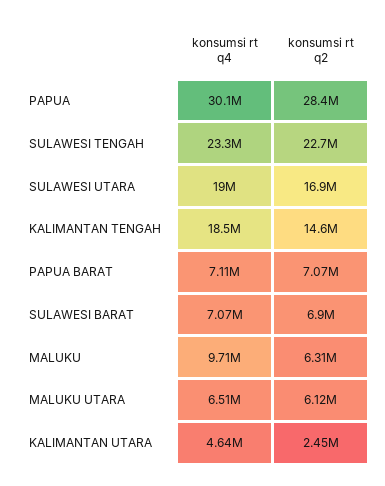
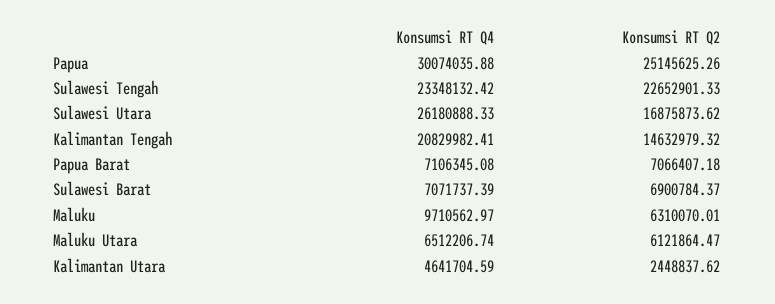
  {
    "konsumsi rt q4": {
      "PAPUA": 30074035.88,
      "SULAWESI TENGAH": 23348132.42,
-     "SULAWESI UTARA": 19000000,
+     "SULAWESI UTARA": 26180888.33,
-     "KALIMANTAN TENGAH": 18500000,
+     "KALIMANTAN TENGAH": 20829982.41,
      "PAPUA BARAT": 7106345.08,
      "SULAWESI BARAT": 7071737.39,
      "MALUKU": 9710562.97,
      "MALUKU UTARA": 6512206.74,
      "KALIMANTAN UTARA": 4641704.59
    },
    "konsumsi rt q2": {
-     "PAPUA": 28400000,
+     "PAPUA": 25145625.26,
      "SULAWESI TENGAH": 22652901.33,
      "SULAWESI UTARA": 16875873.62,
      "KALIMANTAN TENGAH": 14632979.32,
      "PAPUA BARAT": 7066407.18,
      "SULAWESI BARAT": 6900784.37,
      "MALUKU": 6310070.01,
      "MALUKU UTARA": 6121864.47,
      "KALIMANTAN UTARA": 2448837.62
    }
  }

